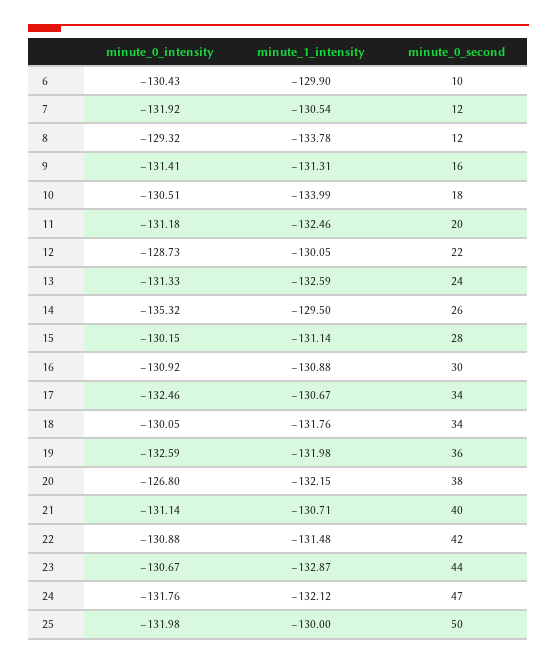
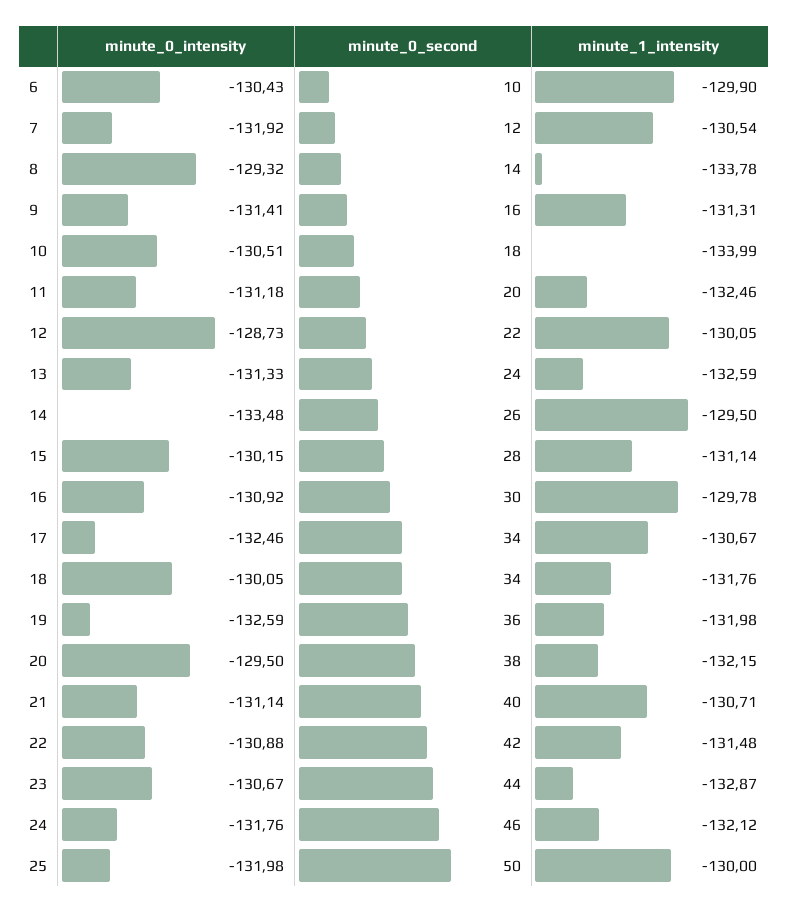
  {
    "minute_0_intensity": {
      "6": -130.43,
      "7": -131.92,
      "8": -129.32,
      "9": -131.41,
      "10": -130.51,
      "11": -131.18,
      "12": -128.73,
      "13": -131.33,
-     "14": -135.32,
+     "14": -133.48,
      "15": -130.15,
      "16": -130.92,
      "17": -132.46,
      "18": -130.05,
      "19": -132.59,
-     "20": -126.8,
+     "20": -129.5,
      "21": -131.14,
      "22": -130.88,
      "23": -130.67,
      "24": -131.76,
      "25": -131.98
    },
    "minute_1_intensity": {
      "6": -129.9,
      "7": -130.54,
      "8": -133.78,
      "9": -131.31,
      "10": -133.99,
      "11": -132.46,
      "12": -130.05,
      "13": -132.59,
      "14": -129.5,
      "15": -131.14,
-     "16": -130.88,
+     "16": -129.78,
      "17": -130.67,
      "18": -131.76,
      "19": -131.98,
      "20": -132.15,
      "21": -130.71,
      "22": -131.48,
      "23": -132.87,
      "24": -132.12,
      "25": -130
    },
    "minute_0_second": {
      "6": 10,
      "7": 12,
-     "8": 12,
+     "8": 14,
      "9": 16,
      "10": 18,
      "11": 20,
      "12": 22,
      "13": 24,
      "14": 26,
      "15": 28,
      "16": 30,
      "17": 34,
      "18": 34,
      "19": 36,
      "20": 38,
      "21": 40,
      "22": 42,
      "23": 44,
-     "24": 47,
+     "24": 46,
      "25": 50
    }
  }

